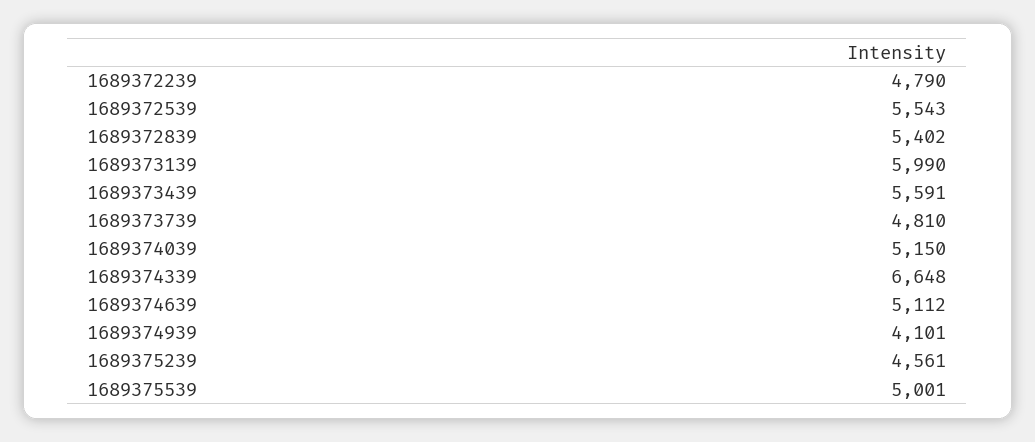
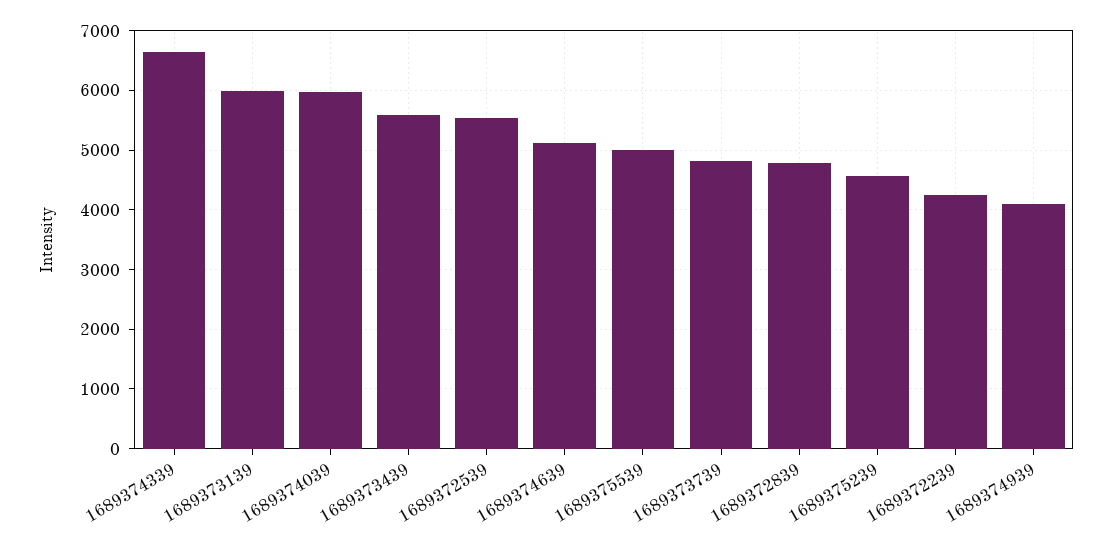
  {
-   "1689372239": 4790,
+   "1689372239": 4200,
    "1689372539": 5543,
-   "1689372839": 5402,
+   "1689372839": 4800,
    "1689373139": 5990,
    "1689373439": 5591,
    "1689373739": 4810,
-   "1689374039": 5150,
+   "1689374039": 6000,
    "1689374339": 6648,
    "1689374639": 5112,
    "1689374939": 4101,
    "1689375239": 4561,
    "1689375539": 5001
  }

